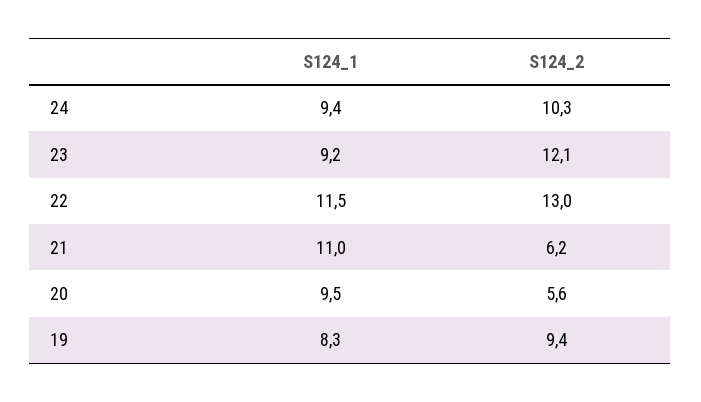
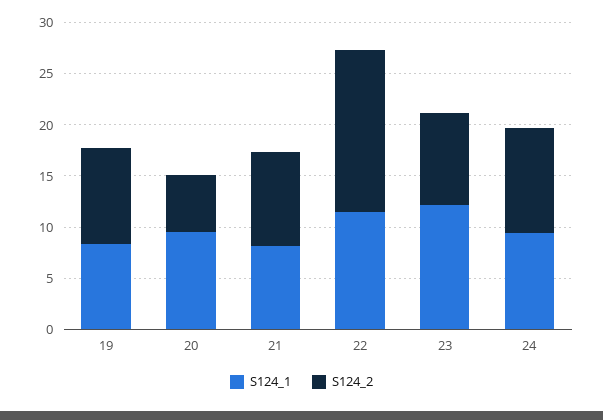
  {
    "S124_1": {
      "24": 9.4,
-     "23": 9.2,
+     "23": 12,
      "22": 11.5,
-     "21": 11,
+     "21": 8,
      "20": 9.5,
      "19": 8.3
    },
    "S124_2": {
      "24": 10.3,
-     "23": 12.1,
+     "23": 9,
-     "22": 13,
+     "22": 16,
-     "21": 6.2,
+     "21": 9,
      "20": 5.6,
      "19": 9.4
    }
  }

